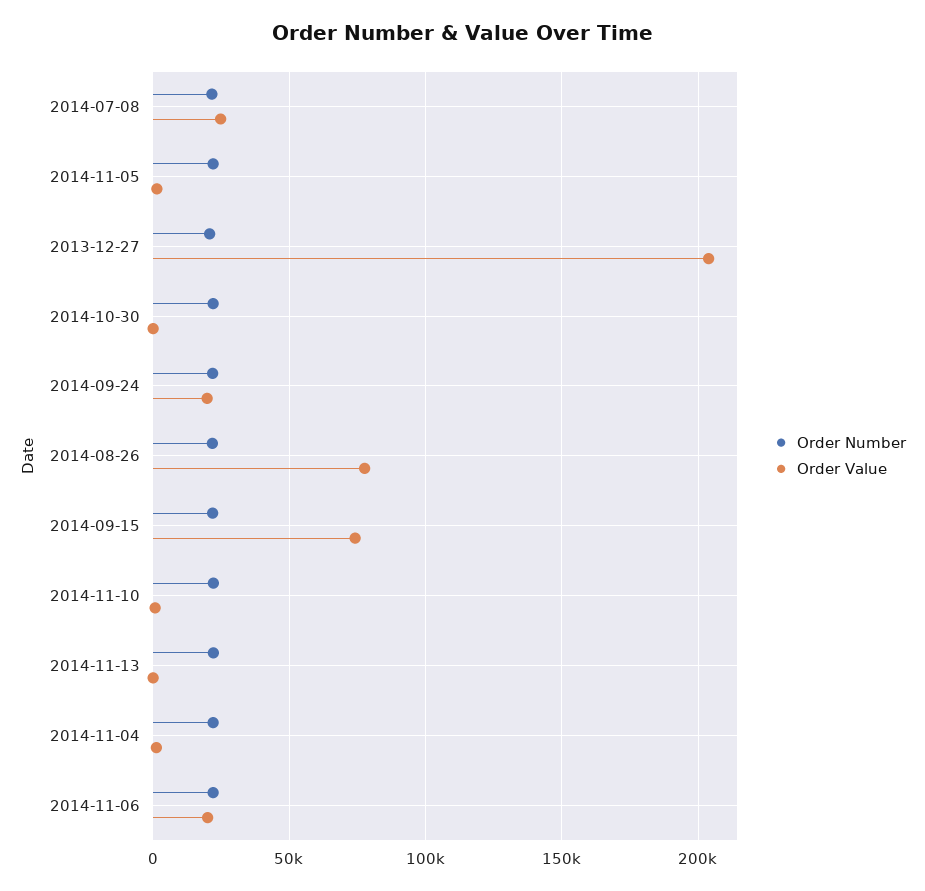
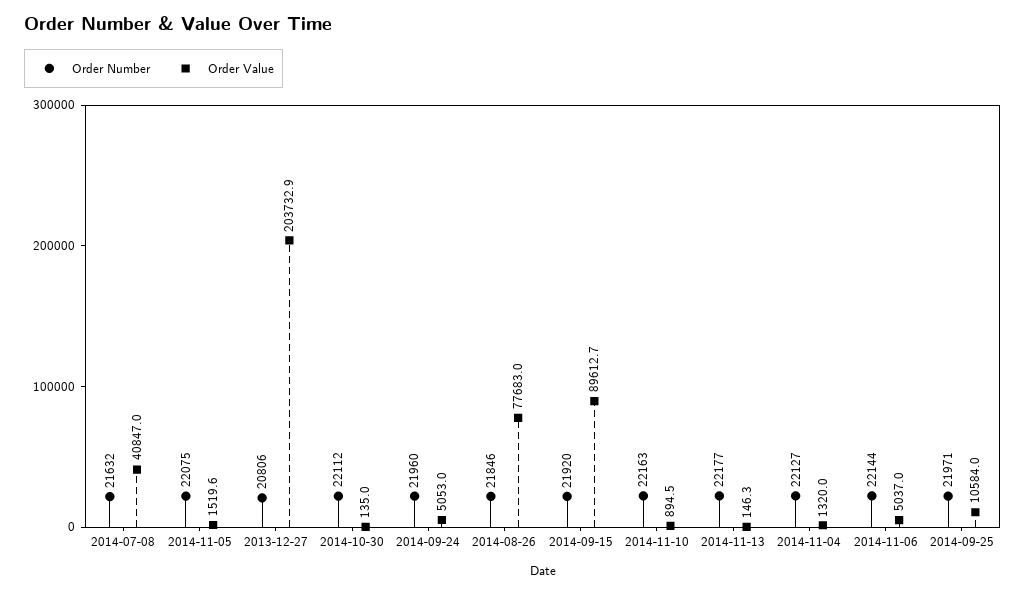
  {
    "Order Number": {
      "2014-07-08": 21632,
      "2014-11-05": 22075,
      "2013-12-27": 20806,
      "2014-10-30": 22112,
      "2014-09-24": 21960,
      "2014-08-26": 21846,
      "2014-09-15": 21920,
      "2014-11-10": 22163,
      "2014-11-13": 22177,
      "2014-11-04": 22127,
-     "2014-11-06": 22144
+     "2014-11-06": 22144,
+     "2014-09-25": 21971
    },
    "Order Value": {
-     "2014-07-08": 25000,
+     "2014-07-08": 40847,
      "2014-11-05": 1519.6,
      "2013-12-27": 203732.9,
      "2014-10-30": 135,
-     "2014-09-24": 20000,
+     "2014-09-24": 5053,
      "2014-08-26": 77683,
-     "2014-09-15": 75000,
+     "2014-09-15": 89612.7,
      "2014-11-10": 894.5,
      "2014-11-13": 146.3,
      "2014-11-04": 1320,
-     "2014-11-06": 20000
+     "2014-11-06": 5037,
+     "2014-09-25": 10584
    }
  }

